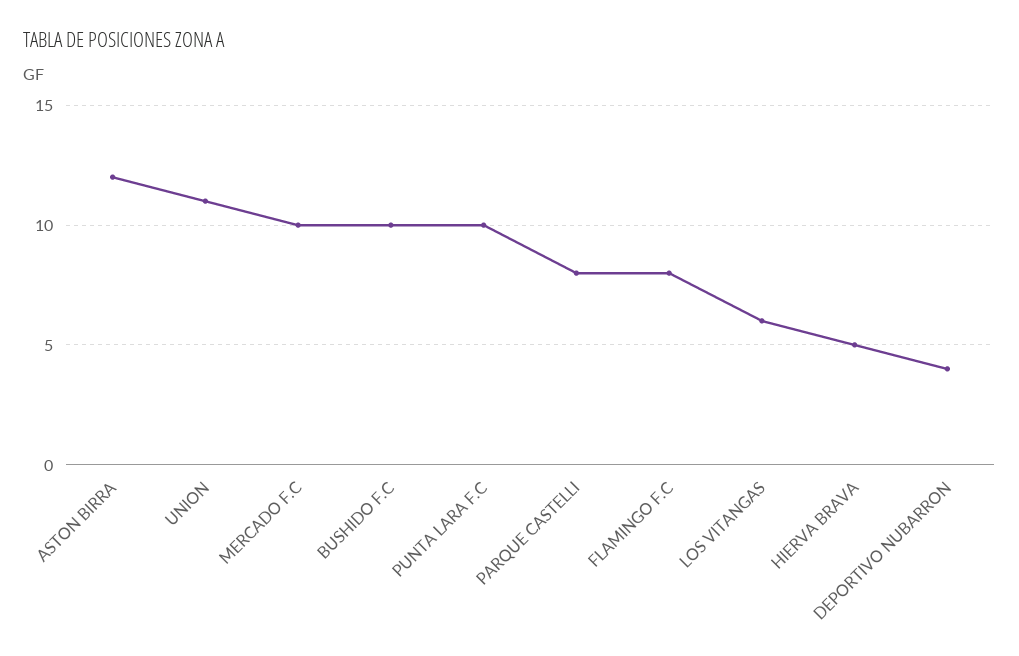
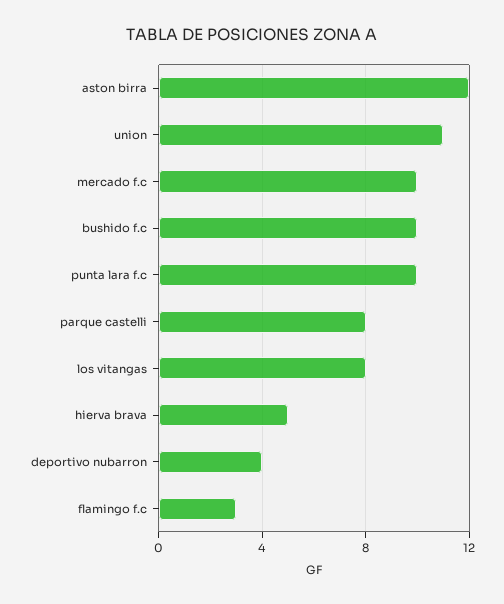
  {
    "ASTON BIRRA": 12,
    "UNION": 11,
    "MERCADO F.C": 10,
    "BUSHIDO F.C": 10,
    "PUNTA LARA F.C": 10,
    "PARQUE CASTELLI": 8,
-   "FLAMINGO F.C": 8,
+   "FLAMINGO F.C": 3,
-   "LOS VITANGAS": 6,
+   "LOS VITANGAS": 8,
    "HIERVA BRAVA": 5,
    "DEPORTIVO NUBARRON": 4
  }

